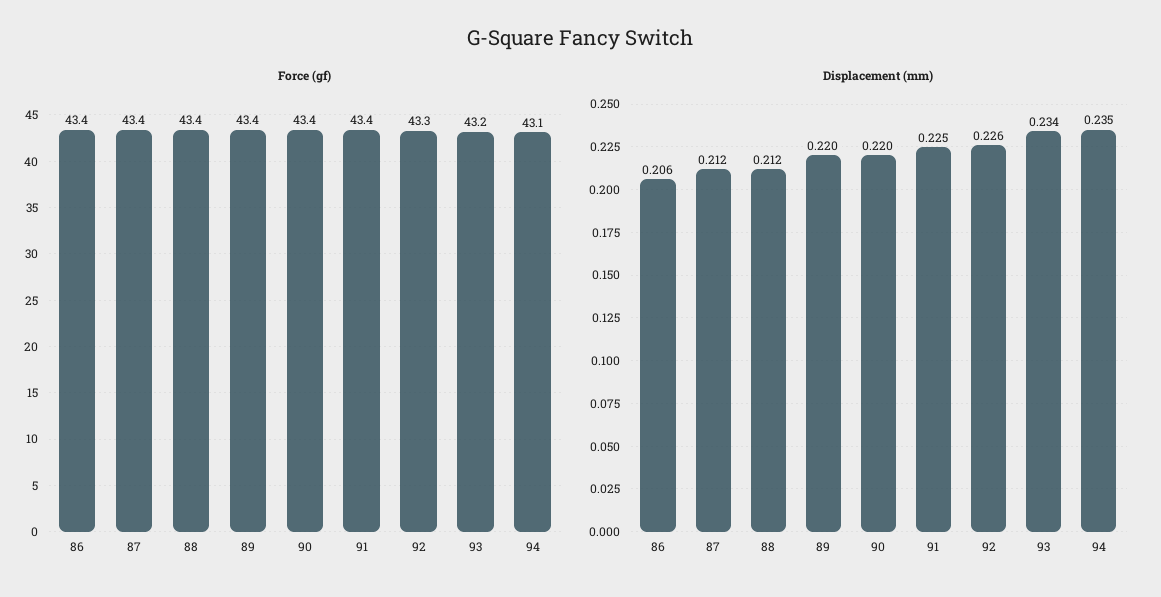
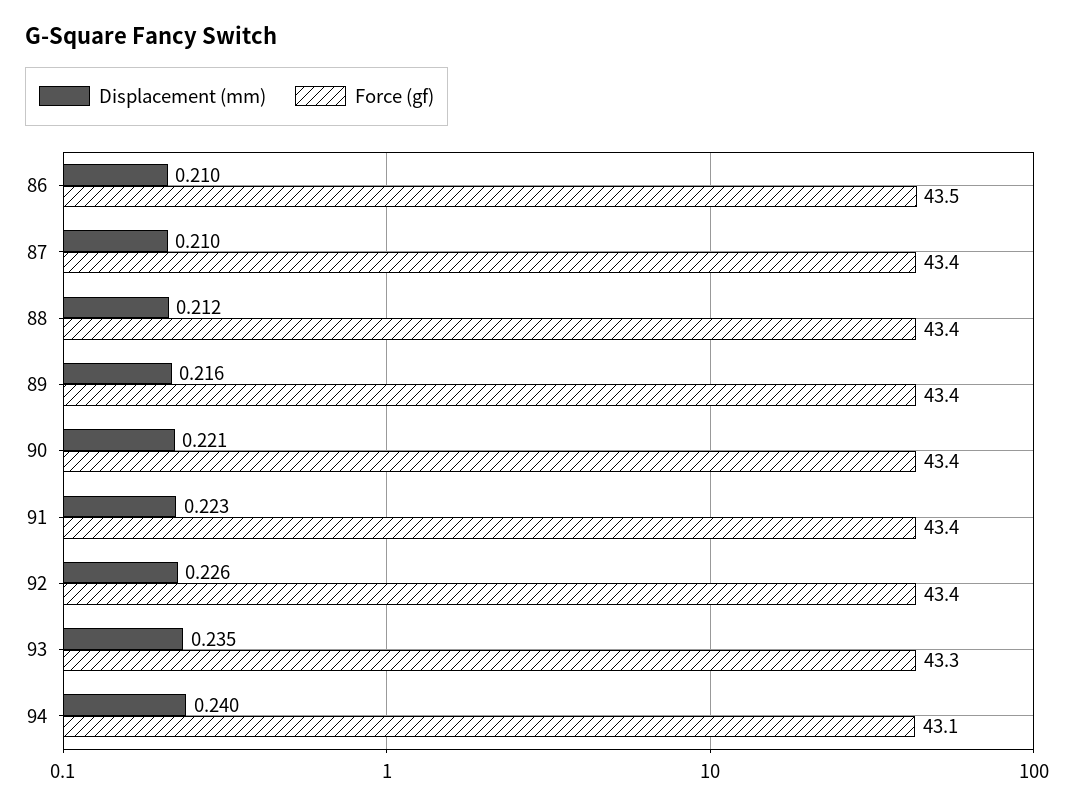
  {
    "Force (gf)": {
-     "86": 43.4,
+     "86": 43.5,
      "87": 43.4,
      "88": 43.4,
      "89": 43.4,
      "90": 43.4,
      "91": 43.4,
-     "92": 43.3,
+     "92": 43.4,
-     "93": 43.2,
+     "93": 43.3,
      "94": 43.1
    },
    "Displacement (mm)": {
-     "86": 0.206,
+     "86": 0.21,
-     "87": 0.212,
+     "87": 0.21,
      "88": 0.212,
-     "89": 0.22,
+     "89": 0.216,
-     "90": 0.22,
+     "90": 0.221,
-     "91": 0.225,
+     "91": 0.223,
      "92": 0.226,
-     "93": 0.234,
+     "93": 0.235,
-     "94": 0.235
+     "94": 0.24
    }
  }

